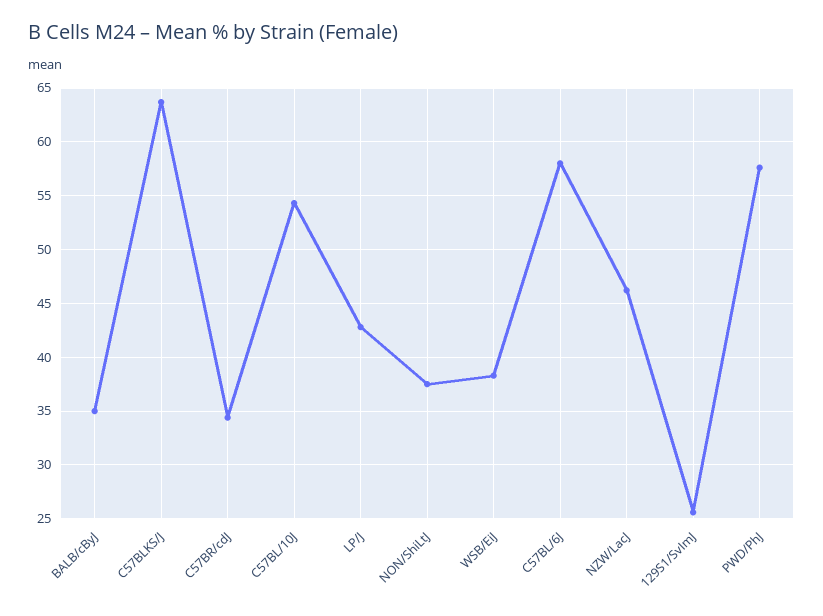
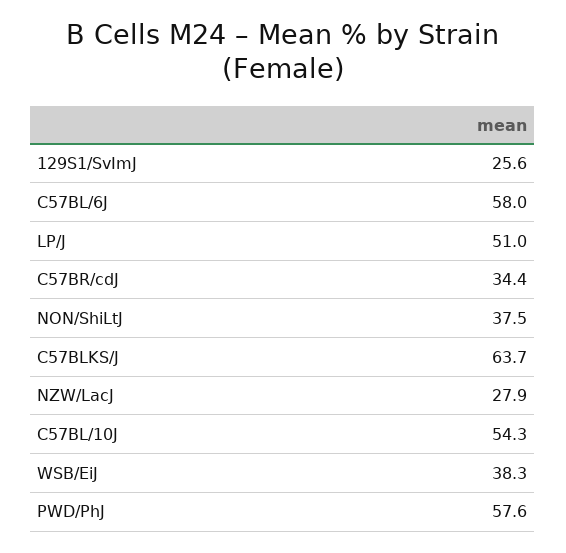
  {
-   "BALB/cByJ": 35,
    "C57BLKS/J": 63.7,
    "C57BR/cdJ": 34.4,
    "C57BL/10J": 54.3,
-   "LP/J": 43,
+   "LP/J": 51,
    "NON/ShiLtJ": 37.5,
    "WSB/EiJ": 38.3,
    "C57BL/6J": 58,
-   "NZW/LacJ": 46,
+   "NZW/LacJ": 27.9,
    "129S1/SvImJ": 25.6,
    "PWD/PhJ": 57.6
  }

